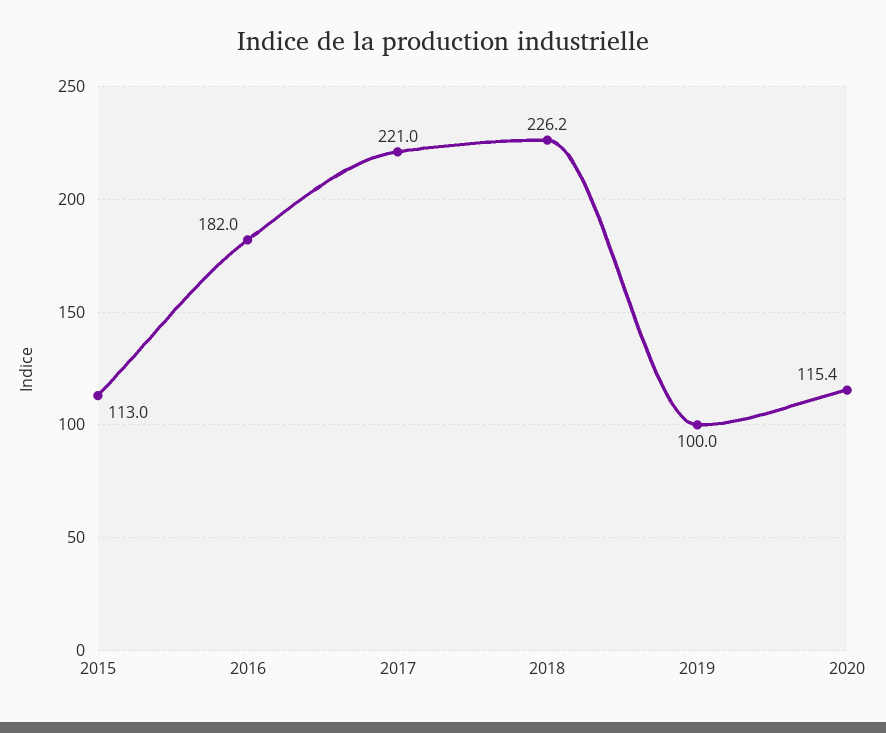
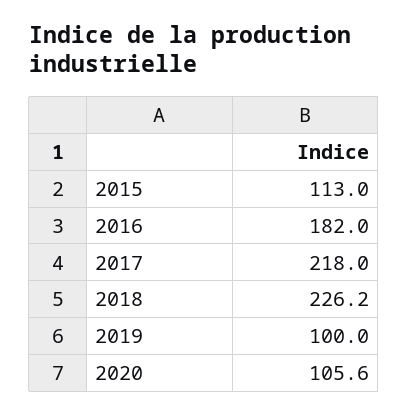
  {
    "2015": 113,
    "2016": 182,
-   "2017": 221,
+   "2017": 218,
    "2018": 226.2,
    "2019": 100,
-   "2020": 115.4
+   "2020": 105.6
  }

